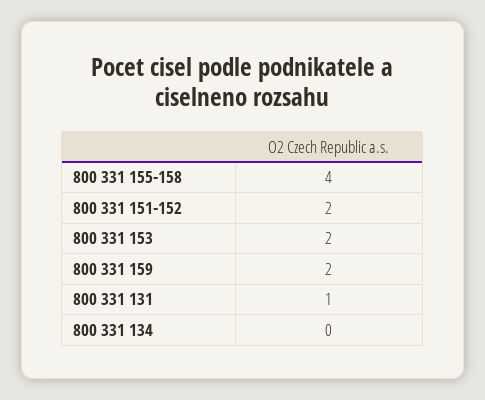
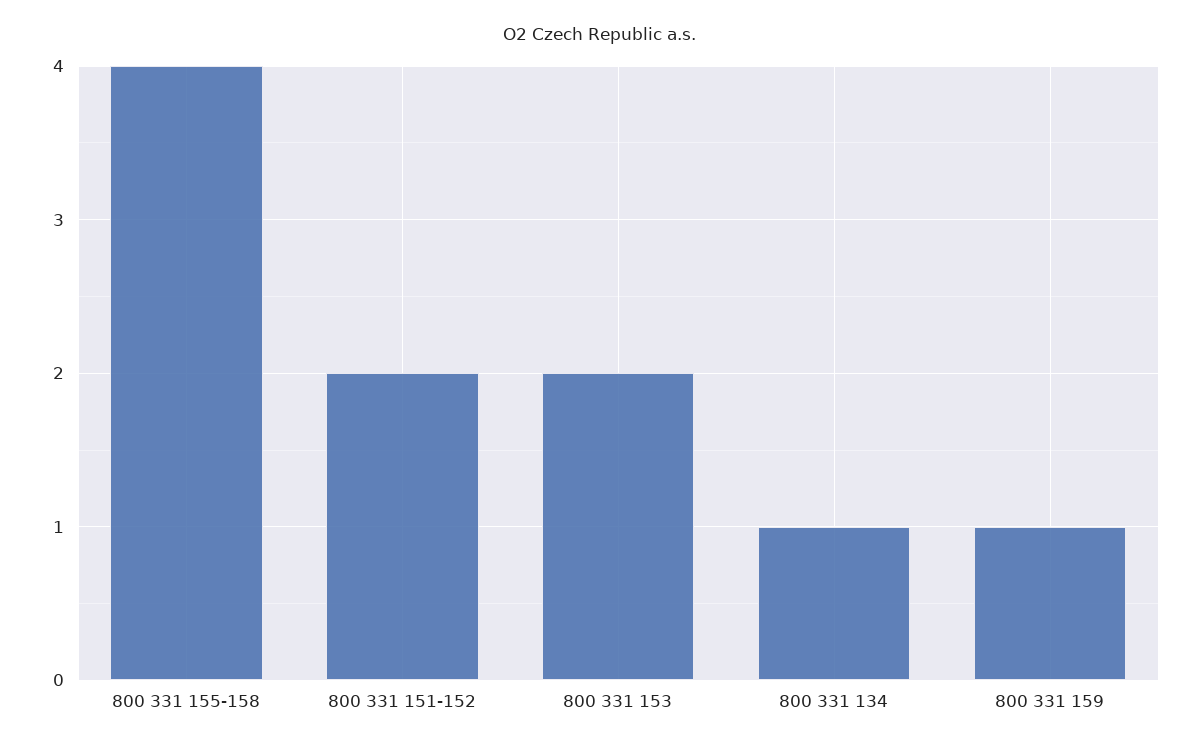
  {
    "800 331 155-158": 4,
    "800 331 151-152": 2,
    "800 331 153": 2,
-   "800 331 159": 2,
+   "800 331 159": 1,
-   "800 331 131": 1,
-   "800 331 134": 0
+   "800 331 134": 1
  }

